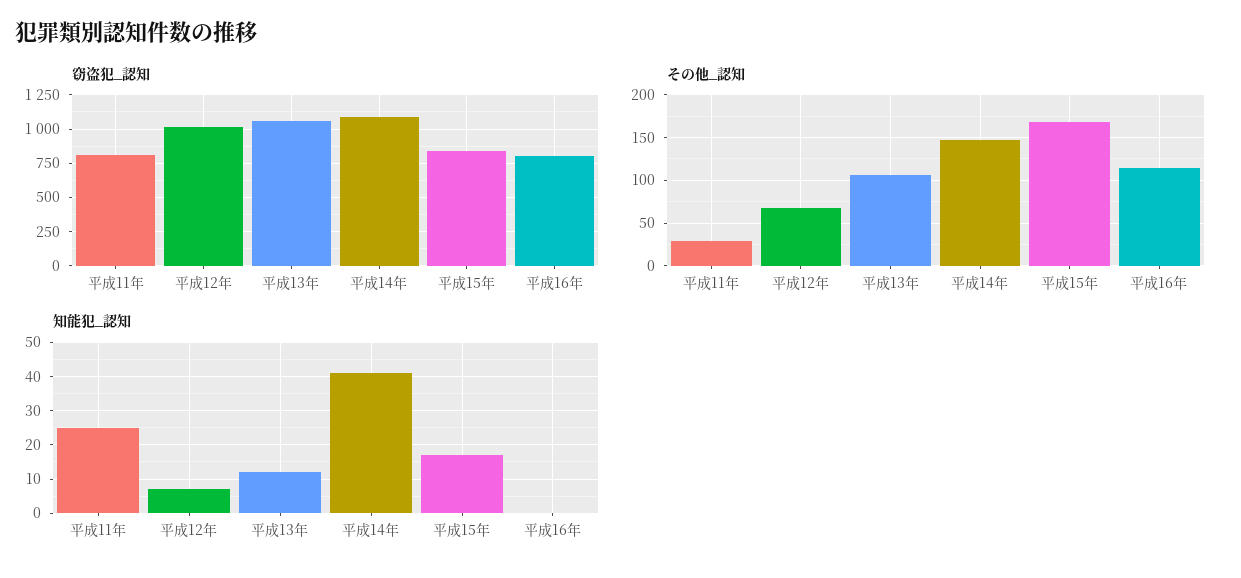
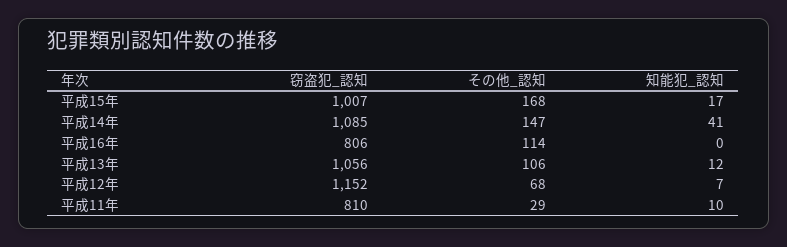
  {
    "窃盗犯_認知": {
      "平成11年": 810,
-     "平成12年": 1000,
+     "平成12年": 1152,
      "平成13年": 1056,
      "平成14年": 1085,
-     "平成15年": 850,
+     "平成15年": 1007,
      "平成16年": 806
    },
    "その他_認知": {
      "平成11年": 29,
      "平成12年": 68,
      "平成13年": 106,
      "平成14年": 147,
      "平成15年": 168,
      "平成16年": 114
    },
    "知能犯_認知": {
-     "平成11年": 25,
+     "平成11年": 10,
      "平成12年": 7,
      "平成13年": 12,
      "平成14年": 41,
      "平成15年": 17,
      "平成16年": 0
    }
  }

